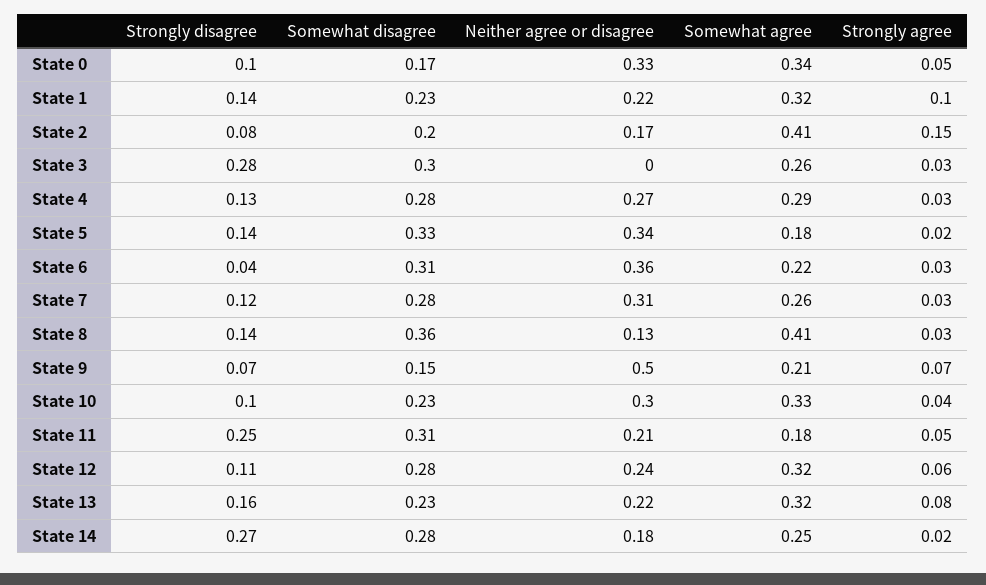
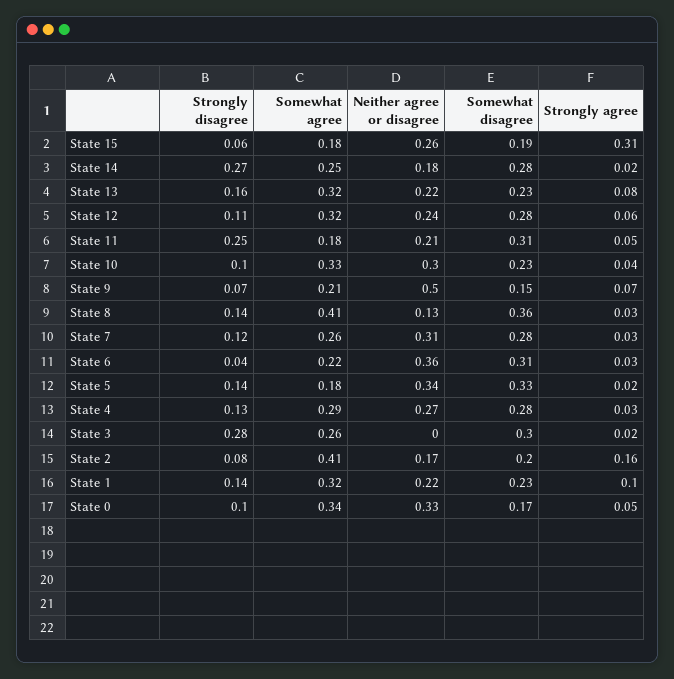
  {
    "Strongly disagree": {
      "State 0": 0.1,
      "State 1": 0.14,
      "State 2": 0.08,
      "State 3": 0.28,
      "State 4": 0.13,
      "State 5": 0.14,
      "State 6": 0.04,
      "State 7": 0.12,
      "State 8": 0.14,
      "State 9": 0.07,
      "State 10": 0.1,
      "State 11": 0.25,
      "State 12": 0.11,
      "State 13": 0.16,
-     "State 14": 0.27
+     "State 14": 0.27,
+     "State 15": 0.06
    },
    "Somewhat disagree": {
      "State 0": 0.17,
      "State 1": 0.23,
      "State 2": 0.2,
      "State 3": 0.3,
      "State 4": 0.28,
      "State 5": 0.33,
      "State 6": 0.31,
      "State 7": 0.28,
      "State 8": 0.36,
      "State 9": 0.15,
      "State 10": 0.23,
      "State 11": 0.31,
      "State 12": 0.28,
      "State 13": 0.23,
-     "State 14": 0.28
+     "State 14": 0.28,
+     "State 15": 0.19
    },
    "Neither agree or disagree": {
      "State 0": 0.33,
      "State 1": 0.22,
      "State 2": 0.17,
      "State 3": 0,
      "State 4": 0.27,
      "State 5": 0.34,
      "State 6": 0.36,
      "State 7": 0.31,
      "State 8": 0.13,
      "State 9": 0.5,
      "State 10": 0.3,
      "State 11": 0.21,
      "State 12": 0.24,
      "State 13": 0.22,
-     "State 14": 0.18
+     "State 14": 0.18,
+     "State 15": 0.26
    },
    "Somewhat agree": {
      "State 0": 0.34,
      "State 1": 0.32,
      "State 2": 0.41,
      "State 3": 0.26,
      "State 4": 0.29,
      "State 5": 0.18,
      "State 6": 0.22,
      "State 7": 0.26,
      "State 8": 0.41,
      "State 9": 0.21,
      "State 10": 0.33,
      "State 11": 0.18,
      "State 12": 0.32,
      "State 13": 0.32,
-     "State 14": 0.25
+     "State 14": 0.25,
+     "State 15": 0.18
    },
    "Strongly agree": {
      "State 0": 0.05,
      "State 1": 0.1,
-     "State 2": 0.15,
+     "State 2": 0.16,
-     "State 3": 0.03,
+     "State 3": 0.02,
      "State 4": 0.03,
      "State 5": 0.02,
      "State 6": 0.03,
      "State 7": 0.03,
      "State 8": 0.03,
      "State 9": 0.07,
      "State 10": 0.04,
      "State 11": 0.05,
      "State 12": 0.06,
      "State 13": 0.08,
-     "State 14": 0.02
+     "State 14": 0.02,
+     "State 15": 0.31
    }
  }

